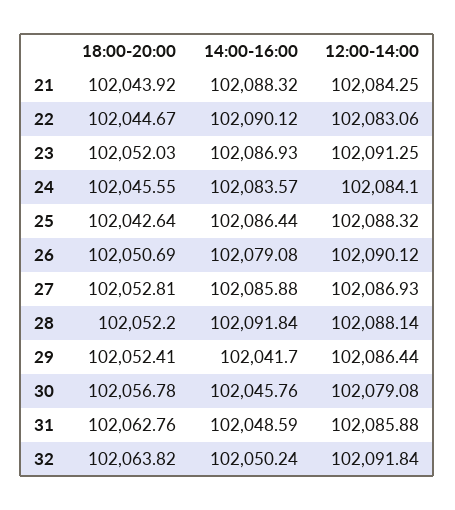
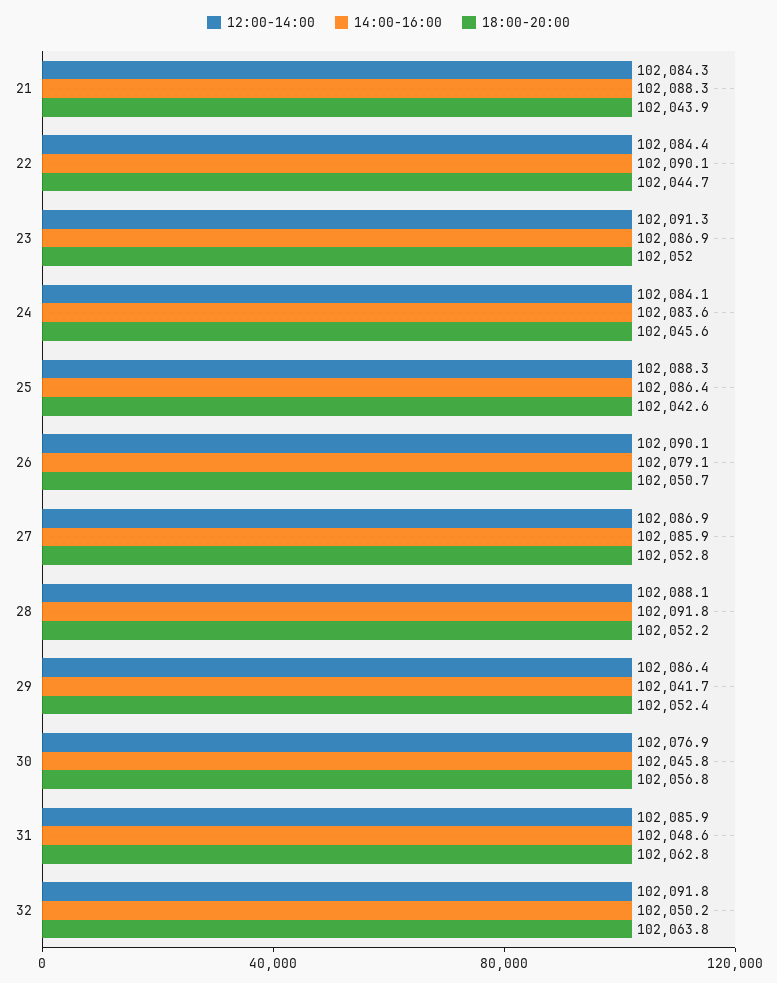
  {
    "18:00-20:00": {
      "21": 102043.92,
      "22": 102044.67,
      "23": 102052.03,
      "24": 102045.55,
      "25": 102042.64,
      "26": 102050.69,
      "27": 102052.81,
      "28": 102052.2,
      "29": 102052.41,
      "30": 102056.78,
      "31": 102062.76,
      "32": 102063.82
    },
    "14:00-16:00": {
      "21": 102088.32,
      "22": 102090.12,
      "23": 102086.93,
      "24": 102083.57,
      "25": 102086.44,
      "26": 102079.08,
      "27": 102085.88,
      "28": 102091.84,
      "29": 102041.7,
      "30": 102045.76,
      "31": 102048.59,
      "32": 102050.24
    },
    "12:00-14:00": {
      "21": 102084.25,
-     "22": 102083.06,
+     "22": 102084.4,
      "23": 102091.25,
      "24": 102084.1,
      "25": 102088.32,
      "26": 102090.12,
      "27": 102086.93,
      "28": 102088.14,
      "29": 102086.44,
-     "30": 102079.08,
+     "30": 102076.9,
      "31": 102085.88,
      "32": 102091.84
    }
  }

